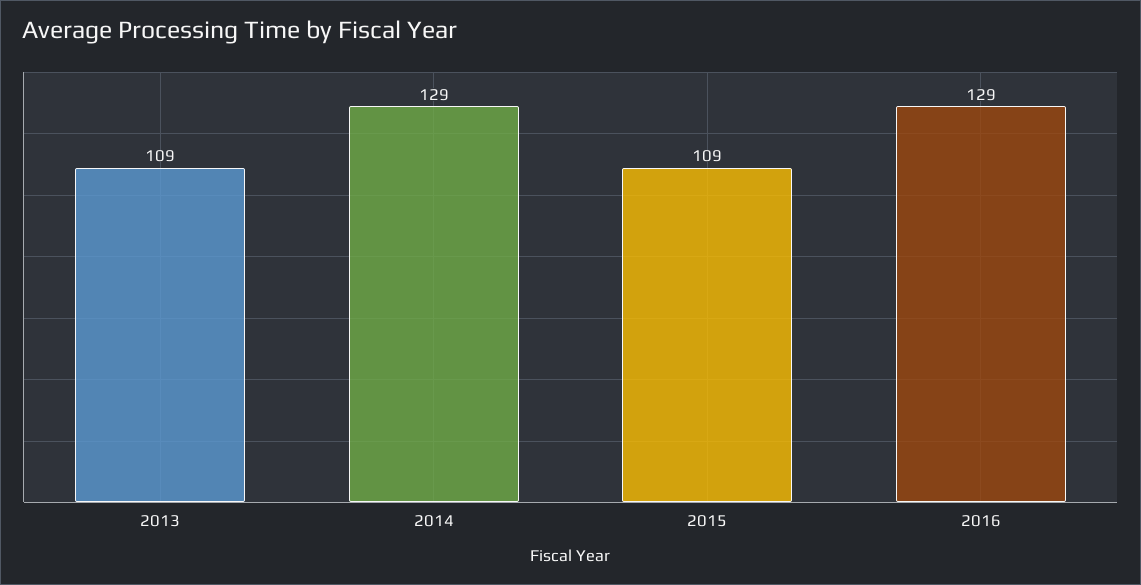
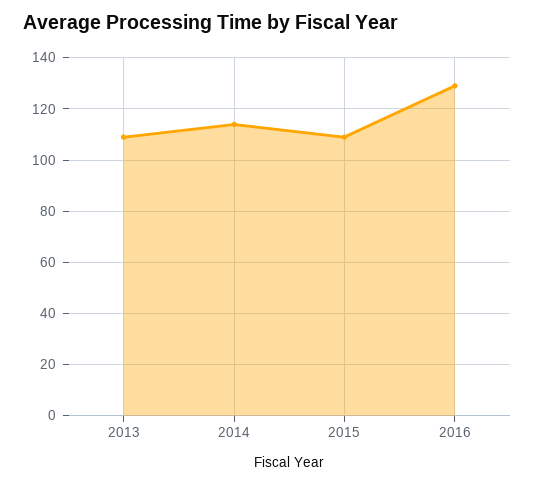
  {
    "2013": 109,
-   "2014": 129,
+   "2014": 115,
    "2015": 109,
    "2016": 129
  }

